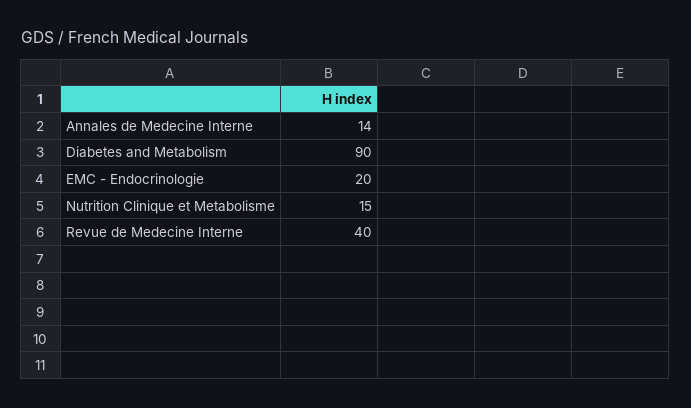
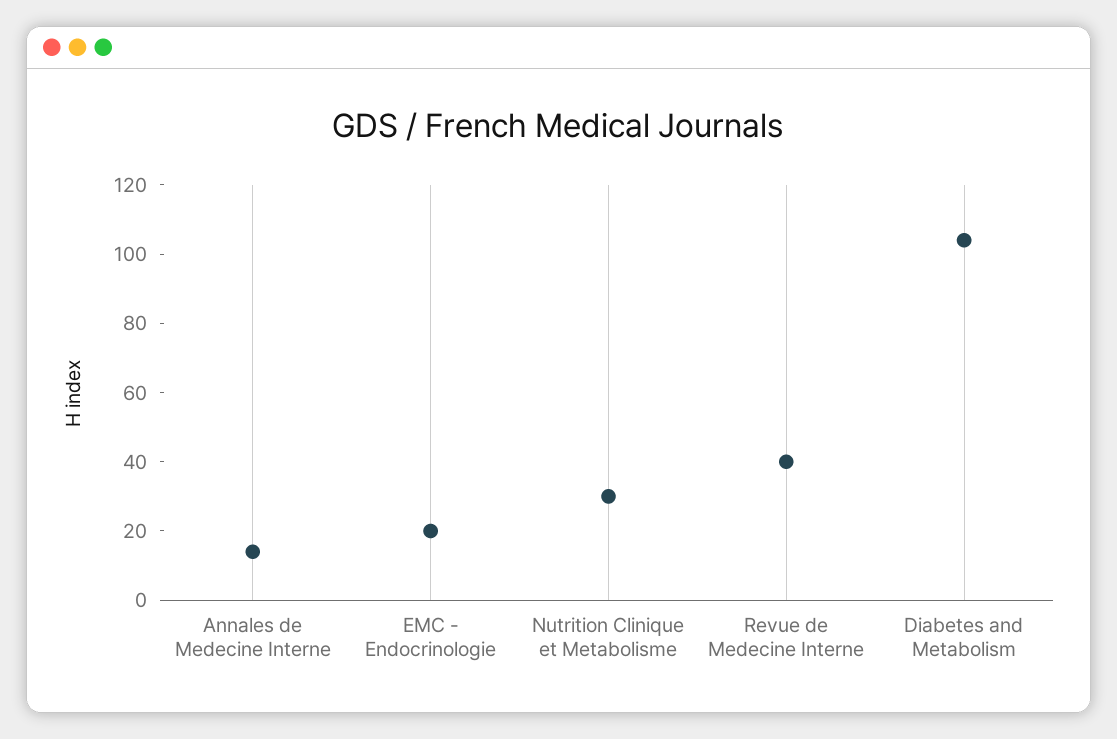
  {
    "Annales de Medecine Interne": 14,
-   "Diabetes and Metabolism": 90,
+   "Diabetes and Metabolism": 105,
    "EMC - Endocrinologie": 20,
-   "Nutrition Clinique et Metabolisme": 15,
+   "Nutrition Clinique et Metabolisme": 30,
    "Revue de Medecine Interne": 40
  }

